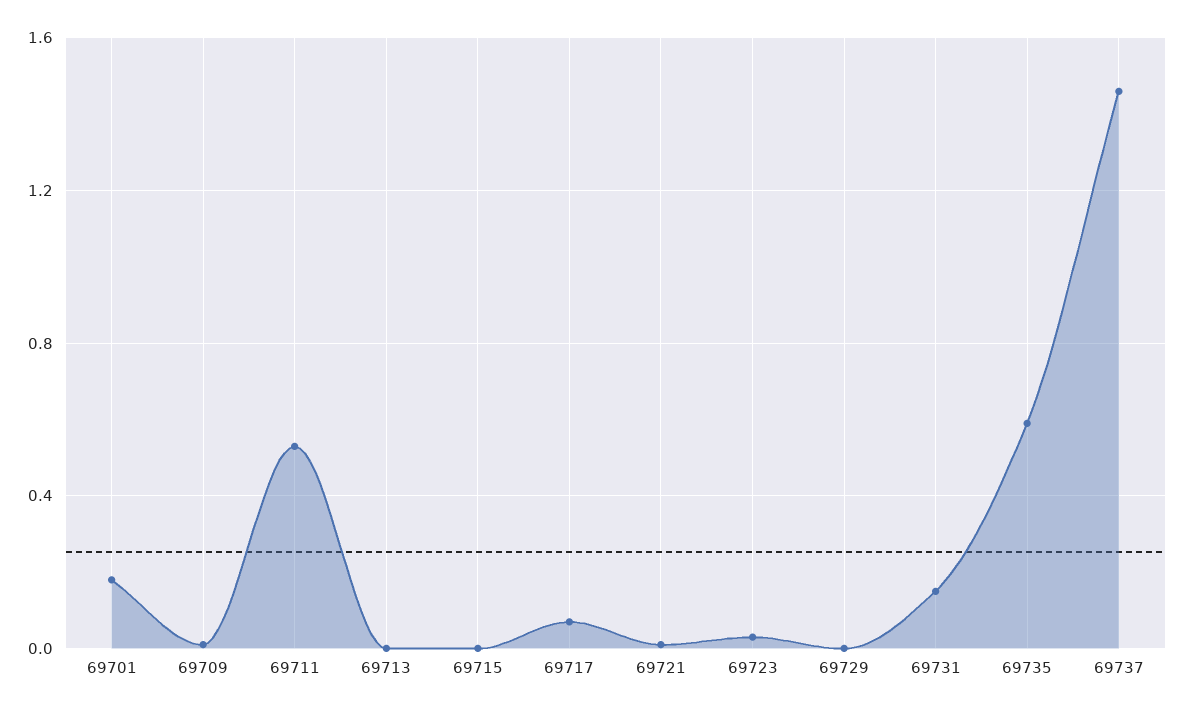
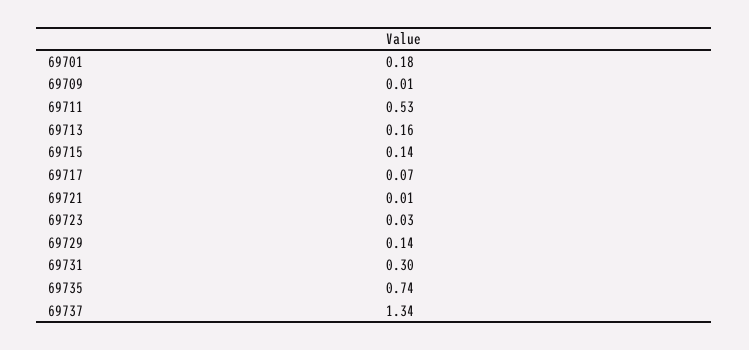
  {
    "69701": 0.18,
    "69709": 0.01,
    "69711": 0.53,
-   "69713": 0,
+   "69713": 0.16,
-   "69715": 0,
+   "69715": 0.14,
    "69717": 0.07,
    "69721": 0.01,
    "69723": 0.03,
-   "69729": 0,
+   "69729": 0.14,
-   "69731": 0.15,
+   "69731": 0.3,
-   "69735": 0.6,
+   "69735": 0.74,
-   "69737": 1.45
+   "69737": 1.34
  }

